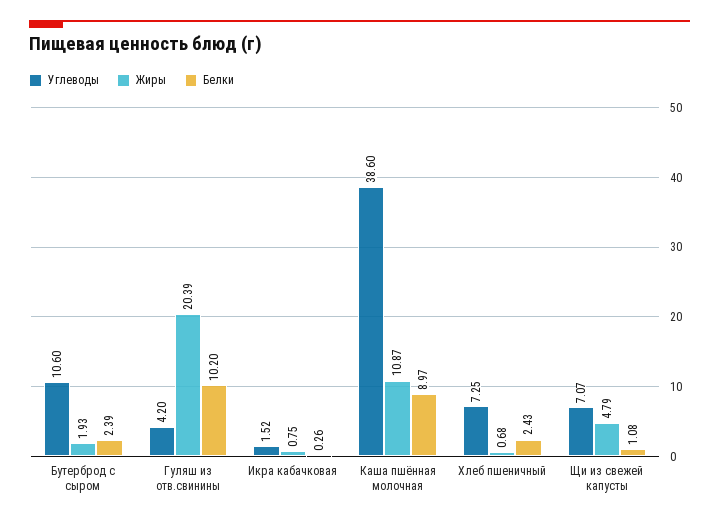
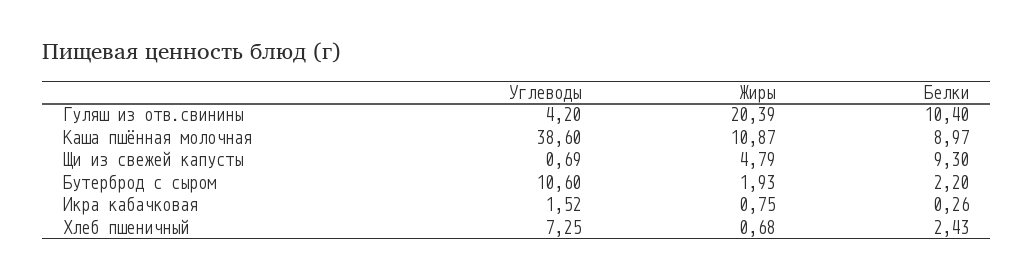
  {
    "Углеводы": {
      "Бутерброд с сыром": 10.6,
      "Гуляш из отв.свинины": 4.2,
      "Икра кабачковая": 1.52,
      "Каша пшённая молочная": 38.6,
      "Хлеб пшеничный": 7.25,
-     "Щи из свежей капусты": 7.07
+     "Щи из свежей капусты": 0.69
    },
    "Жиры": {
      "Бутерброд с сыром": 1.93,
      "Гуляш из отв.свинины": 20.39,
      "Икра кабачковая": 0.75,
      "Каша пшённая молочная": 10.87,
      "Хлеб пшеничный": 0.68,
      "Щи из свежей капусты": 4.79
    },
    "Белки": {
-     "Бутерброд с сыром": 2.39,
+     "Бутерброд с сыром": 2.2,
-     "Гуляш из отв.свинины": 10.2,
+     "Гуляш из отв.свинины": 10.4,
      "Икра кабачковая": 0.26,
      "Каша пшённая молочная": 8.97,
      "Хлеб пшеничный": 2.43,
-     "Щи из свежей капусты": 1.08
+     "Щи из свежей капусты": 9.3
    }
  }

